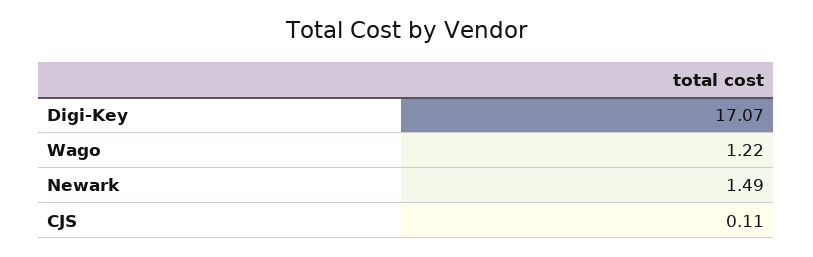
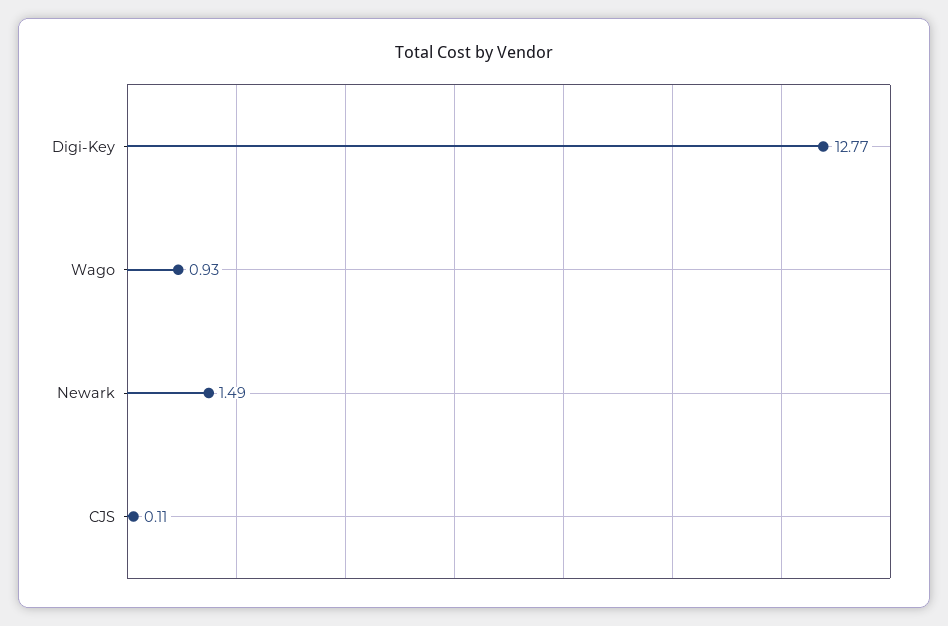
  {
-   "Digi-Key": 17.07,
+   "Digi-Key": 12.77,
-   "Wago": 1.22,
+   "Wago": 0.93,
    "Newark": 1.49,
    "CJS": 0.11
  }

